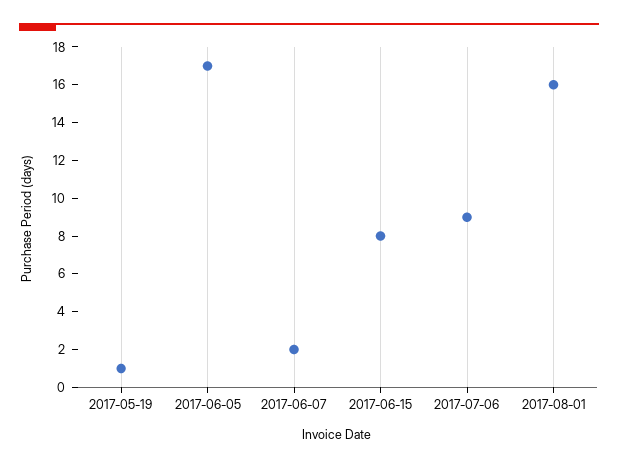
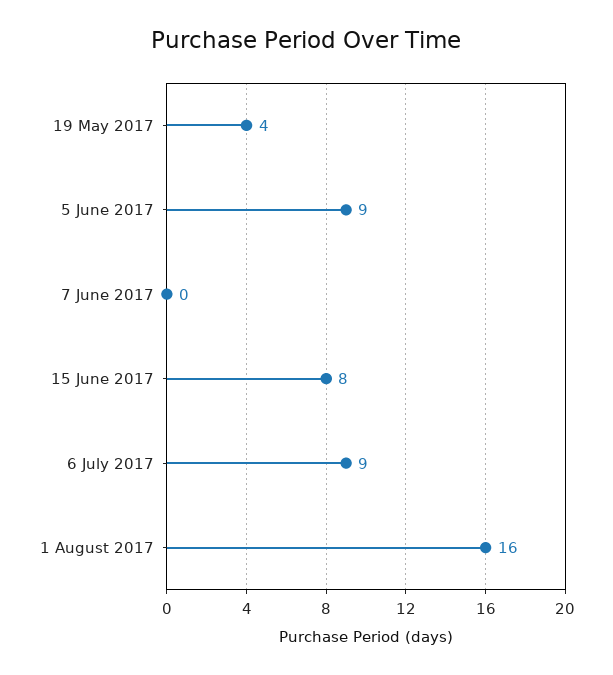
  {
-   "2017-05-19": 1,
+   "2017-05-19": 4,
-   "2017-06-05": 17,
+   "2017-06-05": 9,
-   "2017-06-07": 2,
+   "2017-06-07": 0,
    "2017-06-15": 8,
    "2017-07-06": 9,
    "2017-08-01": 16
  }

